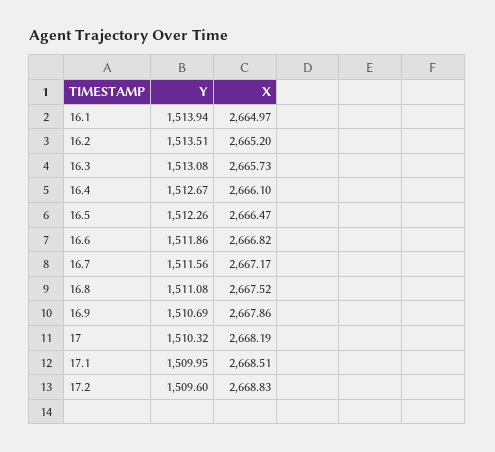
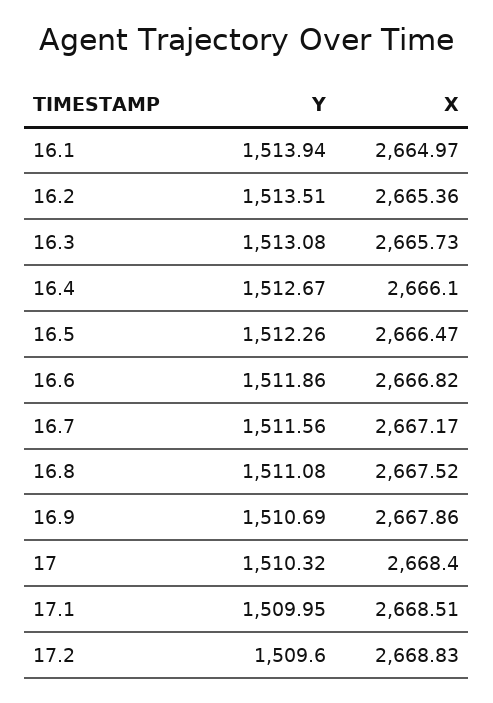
  {
    "Y": {
      "16.1": 1513.94,
      "16.2": 1513.51,
      "16.3": 1513.08,
      "16.4": 1512.67,
      "16.5": 1512.26,
      "16.6": 1511.86,
      "16.7": 1511.56,
      "16.8": 1511.08,
      "16.9": 1510.69,
      "17": 1510.32,
      "17.1": 1509.95,
      "17.2": 1509.6
    },
    "X": {
      "16.1": 2664.97,
-     "16.2": 2665.2,
+     "16.2": 2665.36,
      "16.3": 2665.73,
      "16.4": 2666.1,
      "16.5": 2666.47,
      "16.6": 2666.82,
      "16.7": 2667.17,
      "16.8": 2667.52,
      "16.9": 2667.86,
-     "17": 2668.19,
+     "17": 2668.4,
      "17.1": 2668.51,
      "17.2": 2668.83
    }
  }

